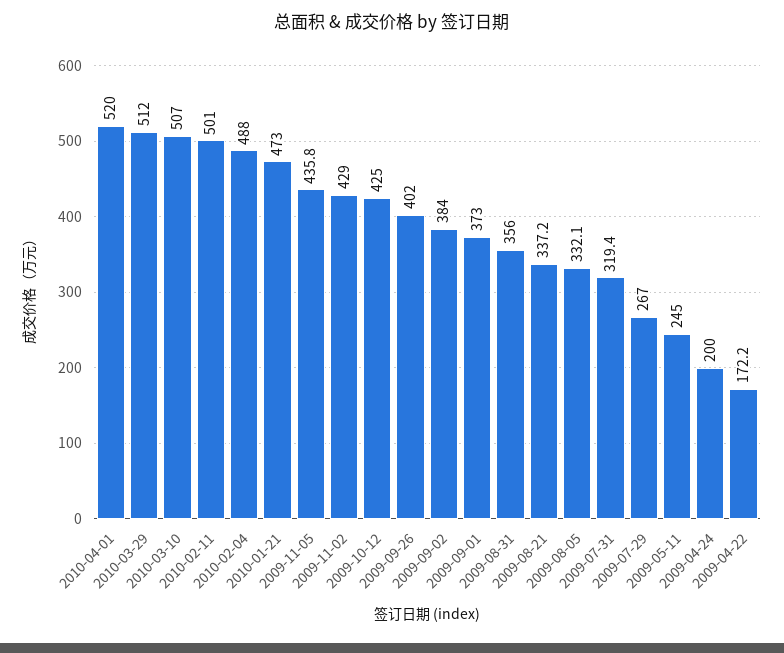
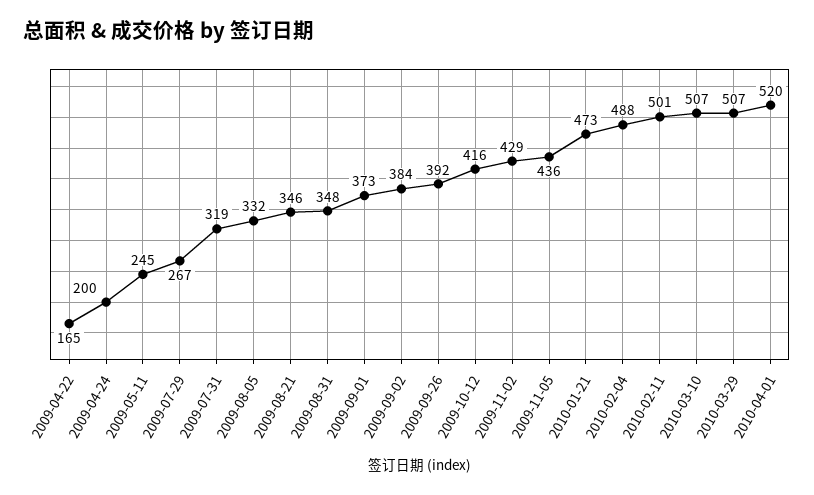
  {
    "2010-04-01": 520,
-   "2010-03-29": 512,
+   "2010-03-29": 507,
    "2010-03-10": 507,
    "2010-02-11": 501,
    "2010-02-04": 488,
    "2010-01-21": 473,
    "2009-11-05": 435.8,
    "2009-11-02": 429,
-   "2009-10-12": 425,
+   "2009-10-12": 416,
-   "2009-09-26": 402,
+   "2009-09-26": 392,
    "2009-09-02": 384,
    "2009-09-01": 373,
-   "2009-08-31": 356,
+   "2009-08-31": 348,
-   "2009-08-21": 337.2,
+   "2009-08-21": 346,
    "2009-08-05": 332.1,
    "2009-07-31": 319.4,
    "2009-07-29": 267,
    "2009-05-11": 245,
    "2009-04-24": 200,
-   "2009-04-22": 172.2
+   "2009-04-22": 165
  }

